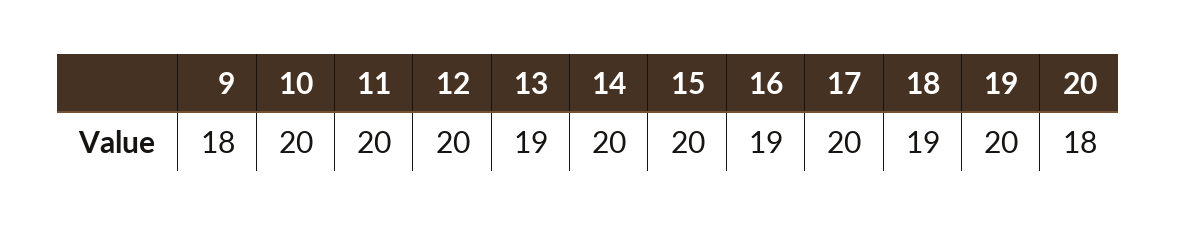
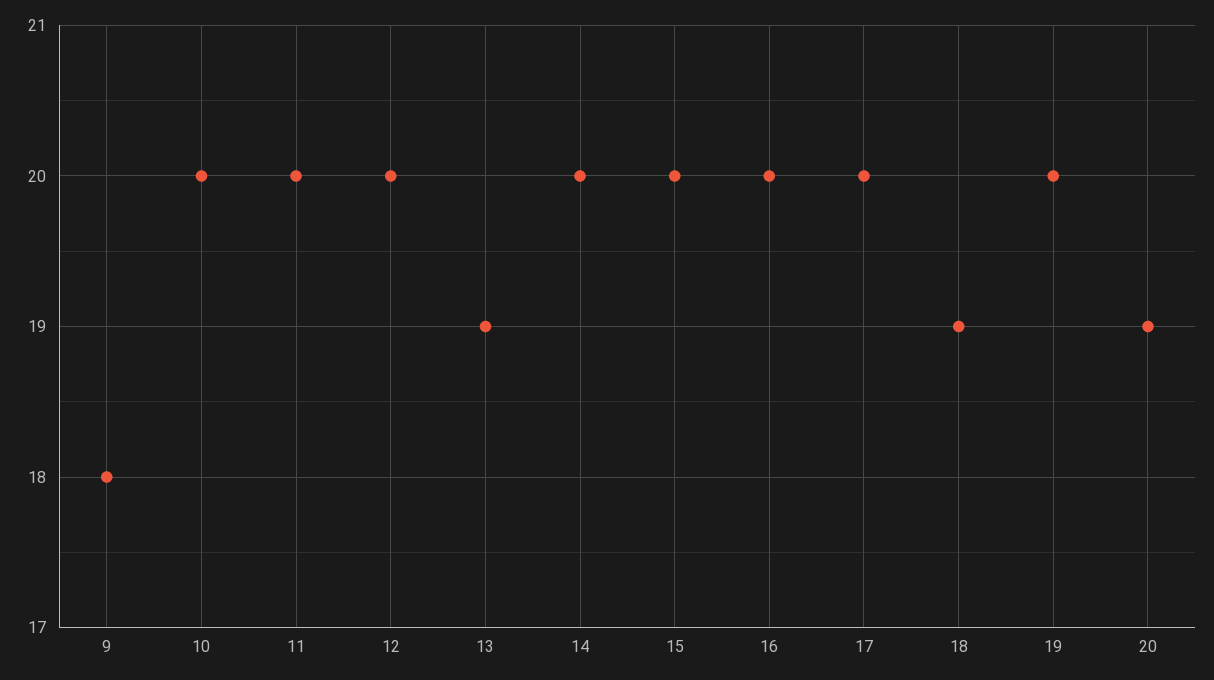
  {
    "9": 18,
    "10": 20,
    "11": 20,
    "12": 20,
    "13": 19,
    "14": 20,
    "15": 20,
-   "16": 19,
+   "16": 20,
    "17": 20,
    "18": 19,
    "19": 20,
-   "20": 18
+   "20": 19
  }

